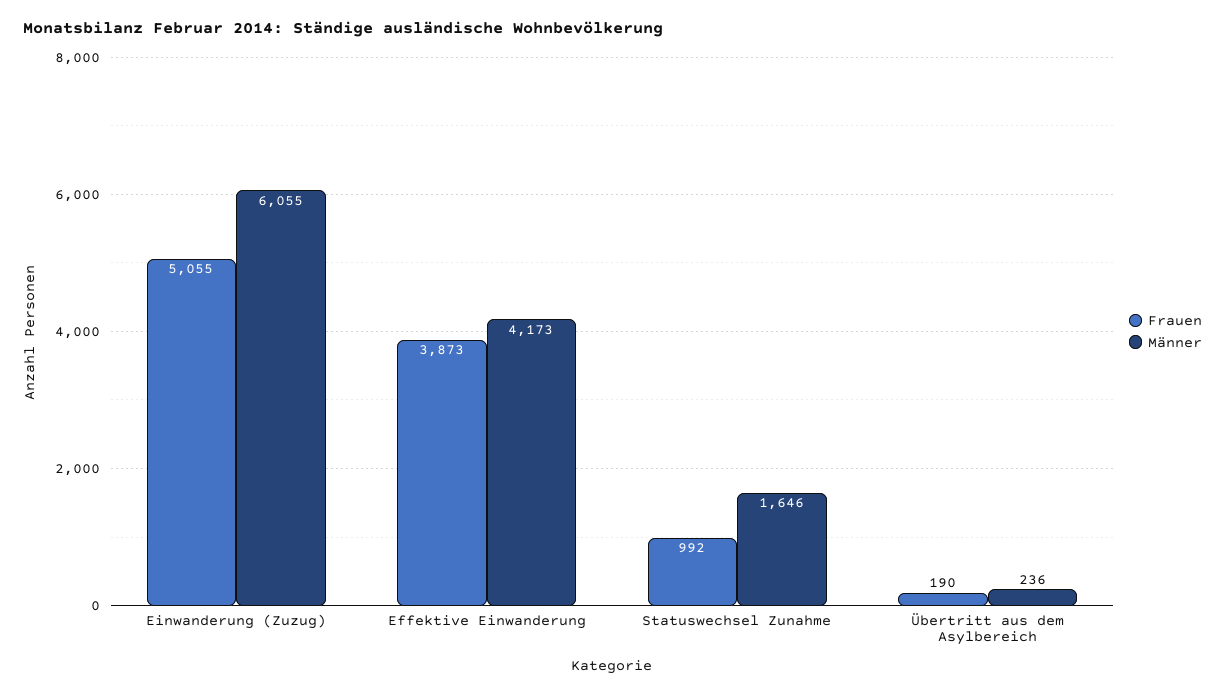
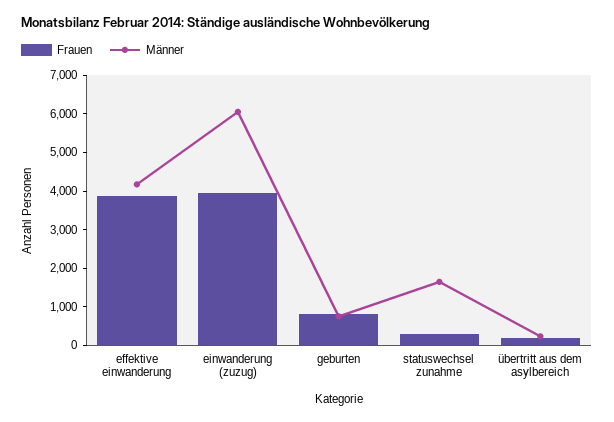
  {
    "Frauen": {
-     "Einwanderung (Zuzug)": 5055,
+     "Einwanderung (Zuzug)": 4000,
      "Effektive Einwanderung": 3873,
-     "Statuswechsel Zunahme": 992,
+     "Statuswechsel Zunahme": 250,
-     "Übertritt aus dem Asylbereich": 190
+     "Übertritt aus dem Asylbereich": 190,
+     "geburten": 750
    },
    "Männer": {
      "Einwanderung (Zuzug)": 6055,
      "Effektive Einwanderung": 4173,
      "Statuswechsel Zunahme": 1646,
-     "Übertritt aus dem Asylbereich": 236
+     "Übertritt aus dem Asylbereich": 236,
+     "geburten": 750
    }
  }

